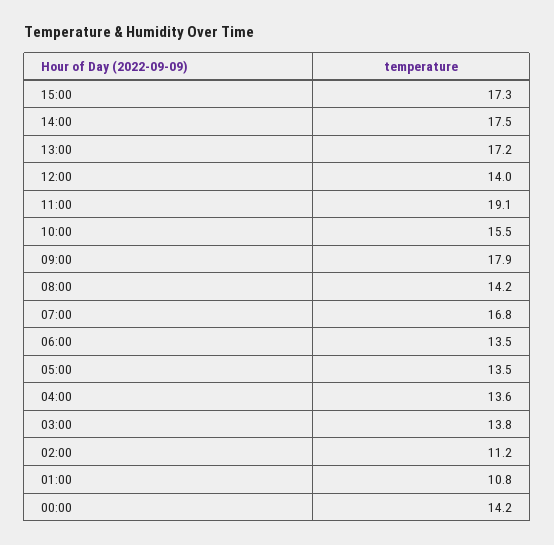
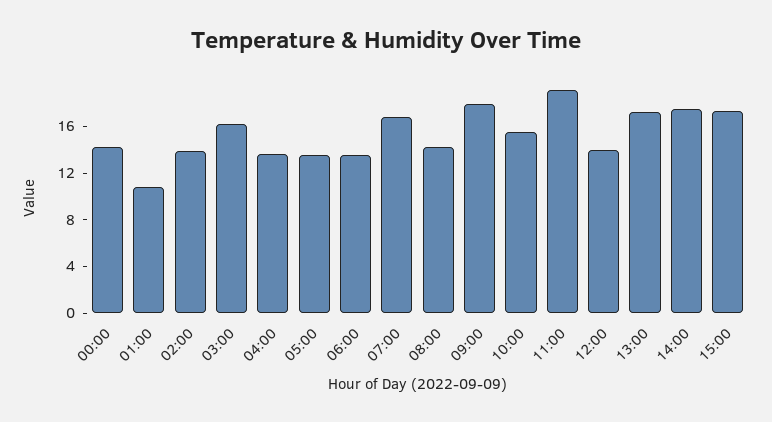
  {
    "15:00": 17.3,
    "14:00": 17.5,
    "13:00": 17.2,
    "12:00": 14,
    "11:00": 19.1,
    "10:00": 15.5,
    "09:00": 17.9,
    "08:00": 14.2,
    "07:00": 16.8,
    "06:00": 13.5,
    "05:00": 13.5,
    "04:00": 13.6,
-   "03:00": 13.8,
+   "03:00": 16,
-   "02:00": 11.2,
+   "02:00": 14,
    "01:00": 10.8,
    "00:00": 14.2
  }

